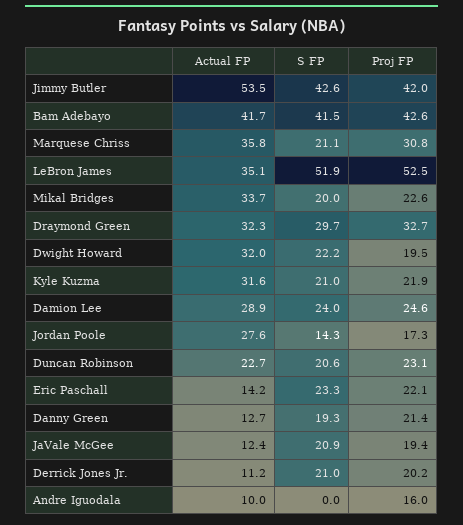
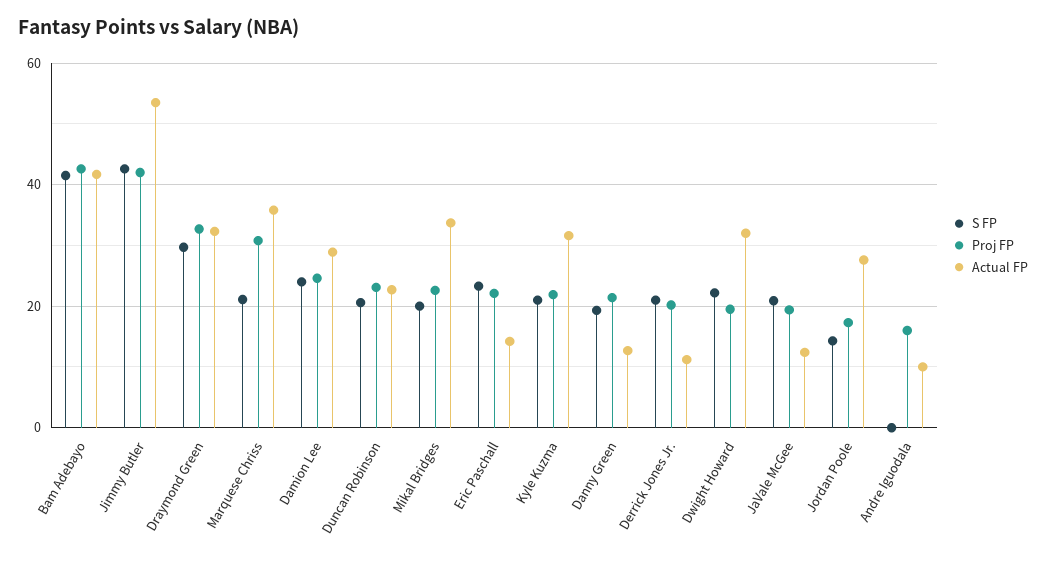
  {
    "Actual FP": {
      "Jimmy Butler": 53.5,
      "Bam Adebayo": 41.7,
      "Marquese Chriss": 35.8,
-     "LeBron James": 35.1,
      "Mikal Bridges": 33.7,
      "Draymond Green": 32.3,
      "Dwight Howard": 32,
      "Kyle Kuzma": 31.6,
      "Damion Lee": 28.9,
      "Jordan Poole": 27.6,
      "Duncan Robinson": 22.7,
      "Eric Paschall": 14.2,
      "Danny Green": 12.7,
      "JaVale McGee": 12.4,
      "Derrick Jones Jr.": 11.2,
      "Andre Iguodala": 10
    },
    "S FP": {
      "Jimmy Butler": 42.6,
      "Bam Adebayo": 41.5,
      "Marquese Chriss": 21.1,
-     "LeBron James": 51.9,
      "Mikal Bridges": 20,
      "Draymond Green": 29.7,
      "Dwight Howard": 22.2,
      "Kyle Kuzma": 21,
      "Damion Lee": 24,
      "Jordan Poole": 14.3,
      "Duncan Robinson": 20.6,
      "Eric Paschall": 23.3,
      "Danny Green": 19.3,
      "JaVale McGee": 20.9,
      "Derrick Jones Jr.": 21,
      "Andre Iguodala": 0
    },
    "Proj FP": {
      "Jimmy Butler": 42,
      "Bam Adebayo": 42.6,
      "Marquese Chriss": 30.8,
-     "LeBron James": 52.5,
      "Mikal Bridges": 22.6,
      "Draymond Green": 32.7,
      "Dwight Howard": 19.5,
      "Kyle Kuzma": 21.9,
      "Damion Lee": 24.6,
      "Jordan Poole": 17.3,
      "Duncan Robinson": 23.1,
      "Eric Paschall": 22.1,
      "Danny Green": 21.4,
      "JaVale McGee": 19.4,
      "Derrick Jones Jr.": 20.2,
      "Andre Iguodala": 16
    }
  }

